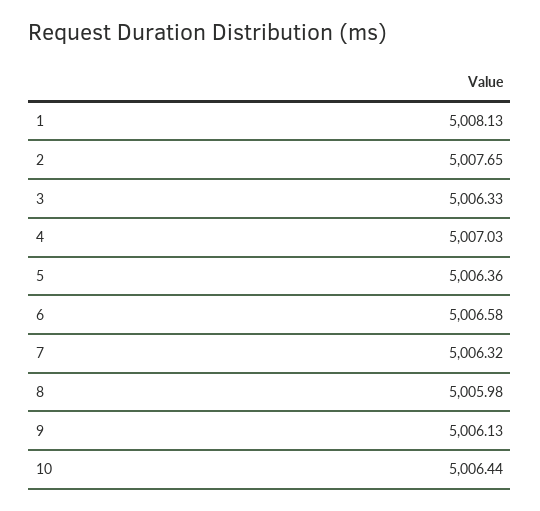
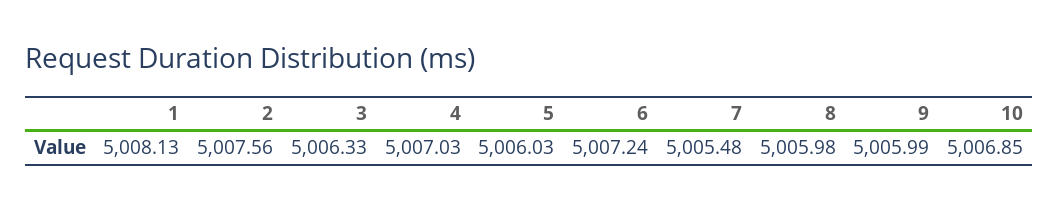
  {
    "1": 5008.13,
-   "2": 5007.65,
+   "2": 5007.56,
    "3": 5006.33,
    "4": 5007.03,
-   "5": 5006.36,
+   "5": 5006.03,
-   "6": 5006.58,
+   "6": 5007.24,
-   "7": 5006.32,
+   "7": 5005.48,
    "8": 5005.98,
-   "9": 5006.13,
+   "9": 5005.99,
-   "10": 5006.44
+   "10": 5006.85
  }

